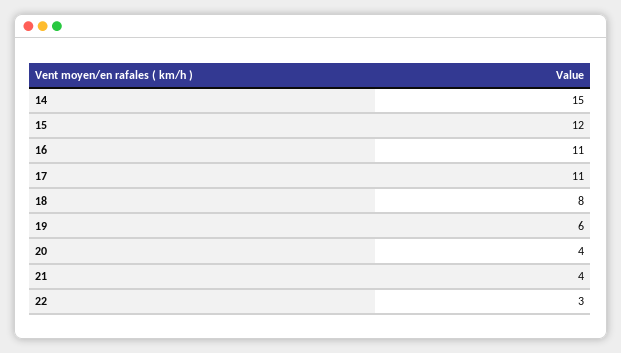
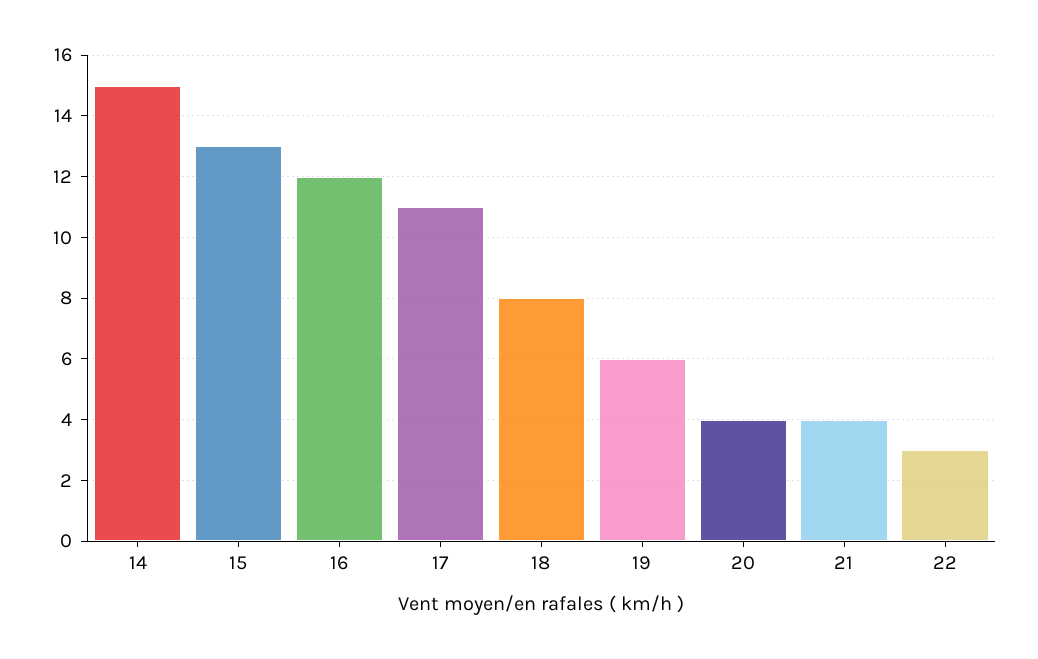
  {
    "14": 15,
-   "15": 12,
+   "15": 13,
-   "16": 11,
+   "16": 12,
    "17": 11,
    "18": 8,
    "19": 6,
    "20": 4,
    "21": 4,
    "22": 3
  }

